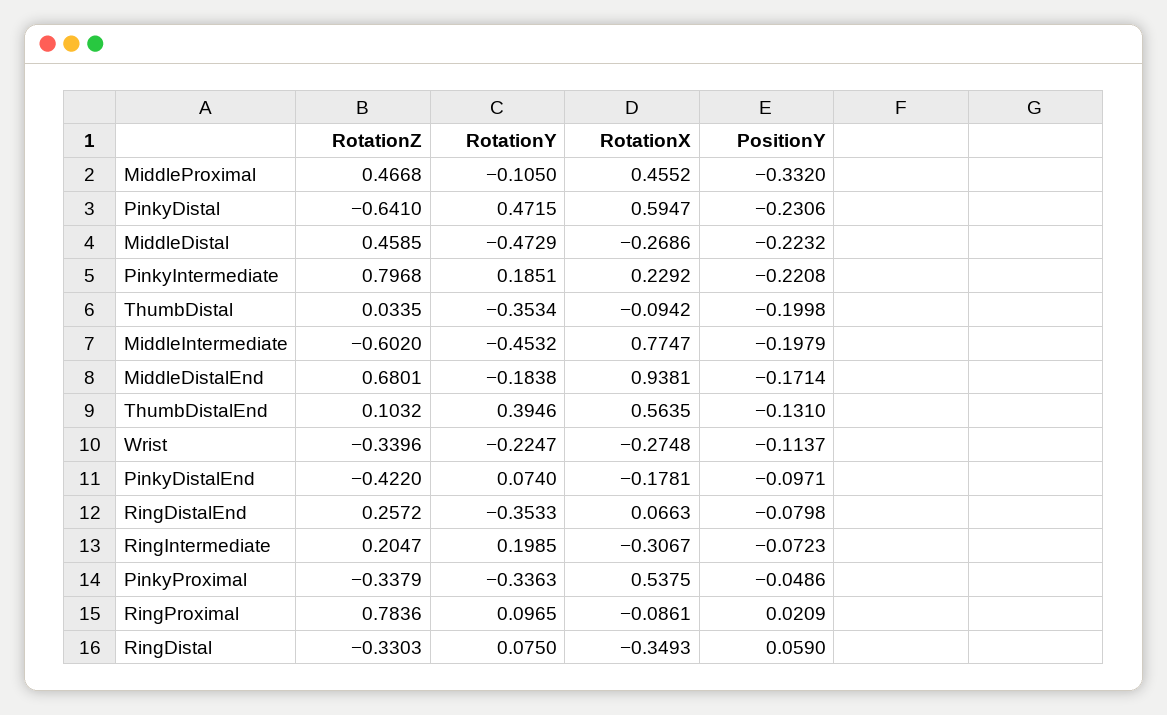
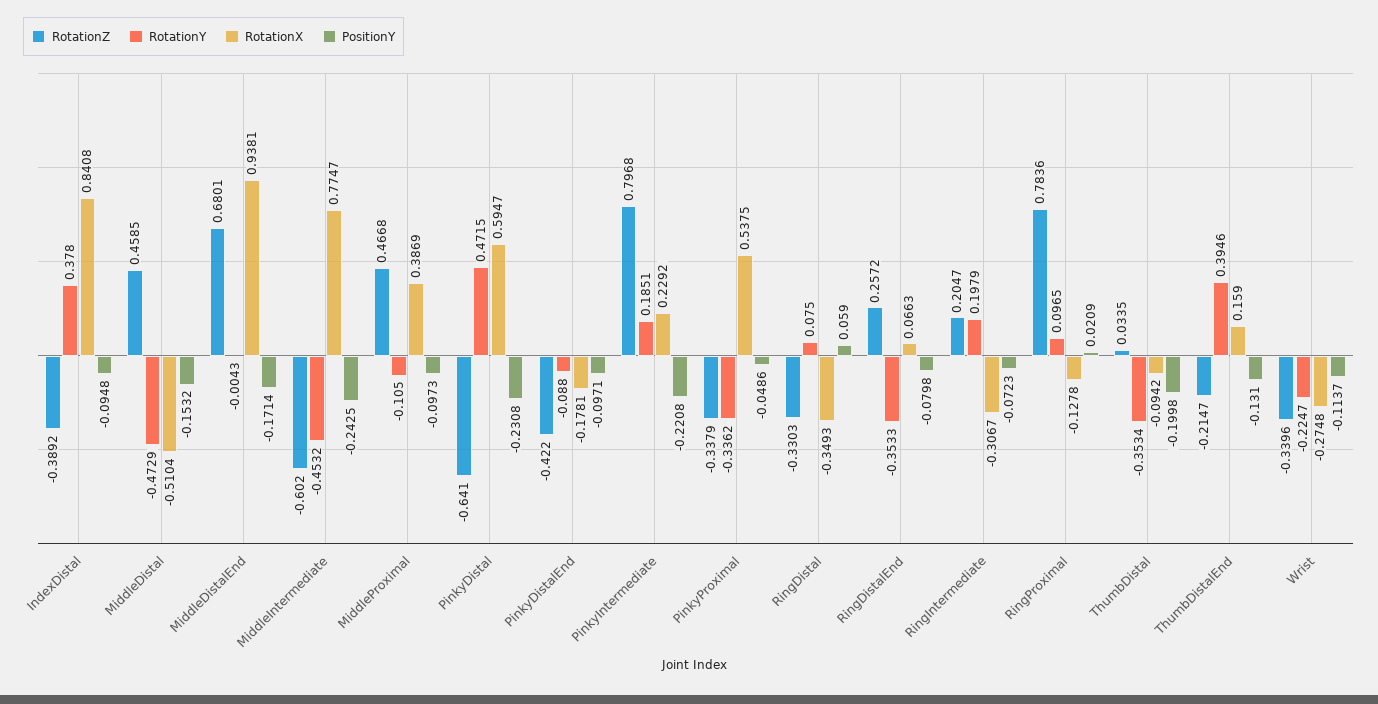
  {
    "RotationZ": {
      "MiddleProximal": 0.4668,
      "PinkyDistal": -0.641,
      "MiddleDistal": 0.4585,
      "PinkyIntermediate": 0.7968,
      "ThumbDistal": 0.0335,
      "MiddleIntermediate": -0.602,
      "MiddleDistalEnd": 0.6801,
-     "ThumbDistalEnd": 0.1032,
+     "ThumbDistalEnd": -0.2147,
      "Wrist": -0.3396,
      "PinkyDistalEnd": -0.422,
      "RingDistalEnd": 0.2572,
      "RingIntermediate": 0.2047,
      "PinkyProximal": -0.3379,
      "RingProximal": 0.7836,
-     "RingDistal": -0.3303
+     "RingDistal": -0.3303,
+     "IndexDistal": -0.3892
    },
    "RotationY": {
      "MiddleProximal": -0.105,
      "PinkyDistal": 0.4715,
      "MiddleDistal": -0.4729,
      "PinkyIntermediate": 0.1851,
      "ThumbDistal": -0.3534,
      "MiddleIntermediate": -0.4532,
-     "MiddleDistalEnd": -0.1838,
+     "MiddleDistalEnd": -0.0043,
      "ThumbDistalEnd": 0.3946,
      "Wrist": -0.2247,
-     "PinkyDistalEnd": 0.074,
+     "PinkyDistalEnd": -0.088,
      "RingDistalEnd": -0.3533,
-     "RingIntermediate": 0.1985,
+     "RingIntermediate": 0.1979,
-     "PinkyProximal": -0.3363,
+     "PinkyProximal": -0.3362,
      "RingProximal": 0.0965,
-     "RingDistal": 0.075
+     "RingDistal": 0.075,
+     "IndexDistal": 0.378
    },
    "RotationX": {
-     "MiddleProximal": 0.4552,
+     "MiddleProximal": 0.3869,
      "PinkyDistal": 0.5947,
-     "MiddleDistal": -0.2686,
+     "MiddleDistal": -0.5104,
      "PinkyIntermediate": 0.2292,
      "ThumbDistal": -0.0942,
      "MiddleIntermediate": 0.7747,
      "MiddleDistalEnd": 0.9381,
-     "ThumbDistalEnd": 0.5635,
+     "ThumbDistalEnd": 0.159,
      "Wrist": -0.2748,
      "PinkyDistalEnd": -0.1781,
      "RingDistalEnd": 0.0663,
      "RingIntermediate": -0.3067,
      "PinkyProximal": 0.5375,
-     "RingProximal": -0.0861,
+     "RingProximal": -0.1278,
-     "RingDistal": -0.3493
+     "RingDistal": -0.3493,
+     "IndexDistal": 0.8408
    },
    "PositionY": {
-     "MiddleProximal": -0.332,
+     "MiddleProximal": -0.0973,
-     "PinkyDistal": -0.2306,
+     "PinkyDistal": -0.2308,
-     "MiddleDistal": -0.2232,
+     "MiddleDistal": -0.1532,
      "PinkyIntermediate": -0.2208,
      "ThumbDistal": -0.1998,
-     "MiddleIntermediate": -0.1979,
+     "MiddleIntermediate": -0.2425,
      "MiddleDistalEnd": -0.1714,
      "ThumbDistalEnd": -0.131,
      "Wrist": -0.1137,
      "PinkyDistalEnd": -0.0971,
      "RingDistalEnd": -0.0798,
      "RingIntermediate": -0.0723,
      "PinkyProximal": -0.0486,
      "RingProximal": 0.0209,
-     "RingDistal": 0.059
+     "RingDistal": 0.059,
+     "IndexDistal": -0.0948
    }
  }

